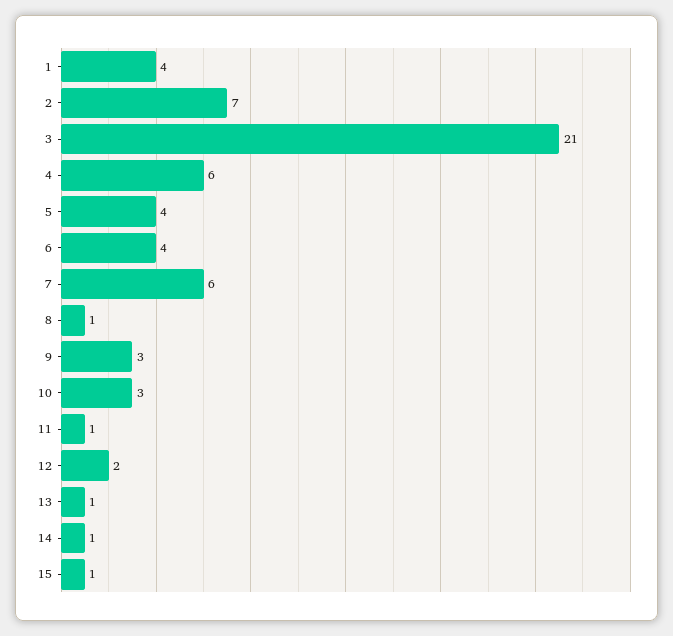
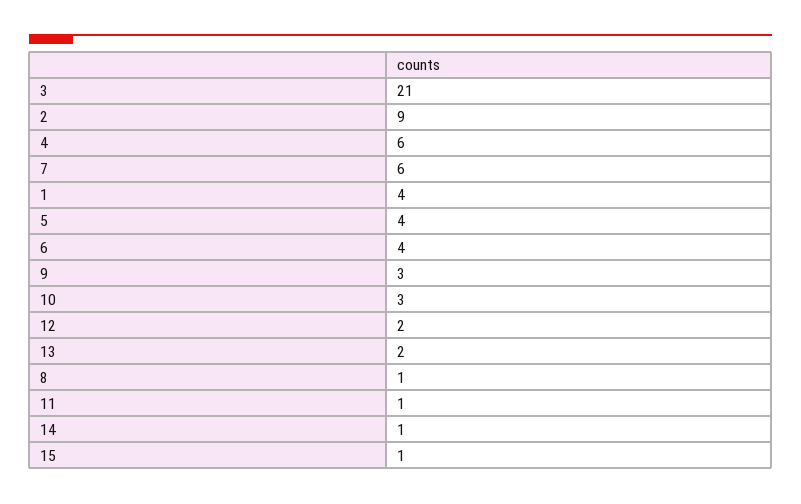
  {
    "1": 4,
-   "2": 7,
+   "2": 9,
    "3": 21,
    "4": 6,
    "5": 4,
    "6": 4,
    "7": 6,
    "8": 1,
    "9": 3,
    "10": 3,
    "11": 1,
    "12": 2,
-   "13": 1,
+   "13": 2,
    "14": 1,
    "15": 1
  }

